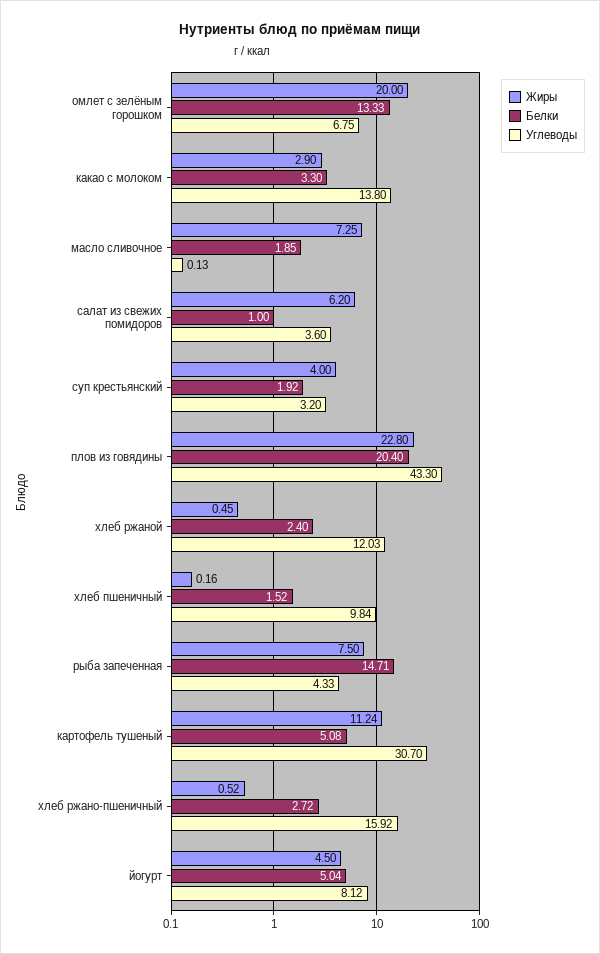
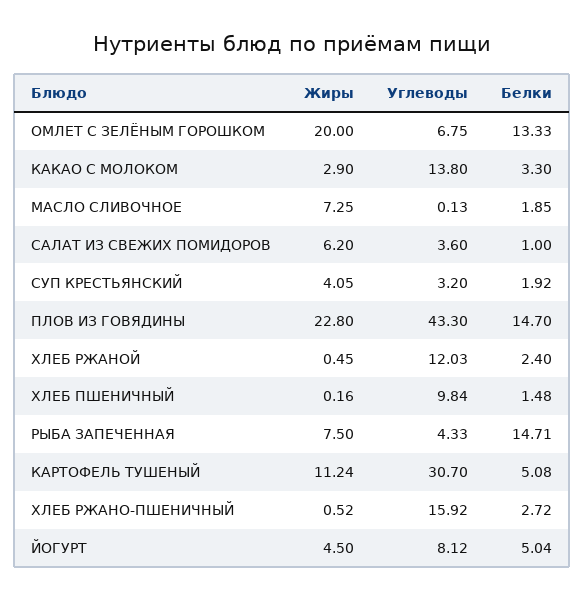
  {
    "Жиры": {
      "омлет с зелёным горошком": 20,
      "какао с молоком": 2.9,
      "масло сливочное": 7.25,
      "салат из свежих помидоров": 6.2,
-     "суп крестьянский": 4,
+     "суп крестьянский": 4.05,
      "плов из говядины": 22.8,
      "хлеб ржаной": 0.45,
      "хлеб пшеничный": 0.16,
      "рыба запеченная": 7.5,
      "картофель тушеный": 11.24,
      "хлеб ржано-пшеничный": 0.52,
      "йогурт": 4.5
    },
    "Белки": {
      "омлет с зелёным горошком": 13.33,
      "какао с молоком": 3.3,
      "масло сливочное": 1.85,
      "салат из свежих помидоров": 1,
      "суп крестьянский": 1.92,
-     "плов из говядины": 20.4,
+     "плов из говядины": 14.7,
      "хлеб ржаной": 2.4,
-     "хлеб пшеничный": 1.52,
+     "хлеб пшеничный": 1.48,
      "рыба запеченная": 14.71,
      "картофель тушеный": 5.08,
      "хлеб ржано-пшеничный": 2.72,
      "йогурт": 5.04
    },
    "Углеводы": {
      "омлет с зелёным горошком": 6.75,
      "какао с молоком": 13.8,
      "масло сливочное": 0.13,
      "салат из свежих помидоров": 3.6,
      "суп крестьянский": 3.2,
      "плов из говядины": 43.3,
      "хлеб ржаной": 12.03,
      "хлеб пшеничный": 9.84,
      "рыба запеченная": 4.33,
      "картофель тушеный": 30.7,
      "хлеб ржано-пшеничный": 15.92,
      "йогурт": 8.12
    }
  }

